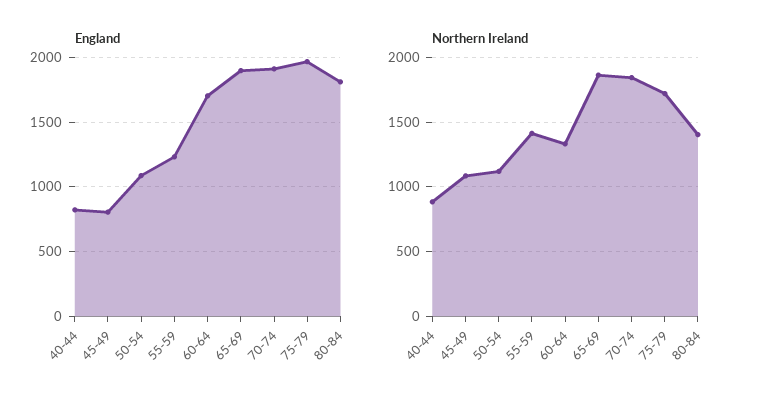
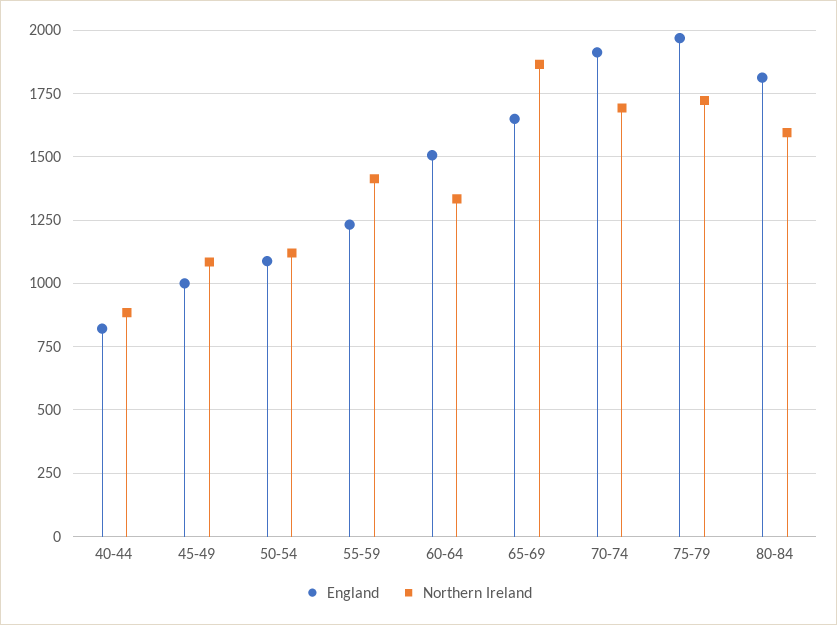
  {
    "England": {
      "40-44": 825,
-     "45-49": 800,
+     "45-49": 1000,
      "50-54": 1100,
      "55-59": 1225,
-     "60-64": 1700,
+     "60-64": 1500,
-     "65-69": 1900,
+     "65-69": 1650,
      "70-74": 1925,
      "75-79": 1975,
      "80-84": 1825
    },
    "Northern Ireland": {
      "40-44": 875,
      "45-49": 1075,
      "50-54": 1125,
      "55-59": 1425,
      "60-64": 1325,
      "65-69": 1875,
-     "70-74": 1850,
+     "70-74": 1700,
      "75-79": 1725,
-     "80-84": 1400
+     "80-84": 1600
    }
  }

